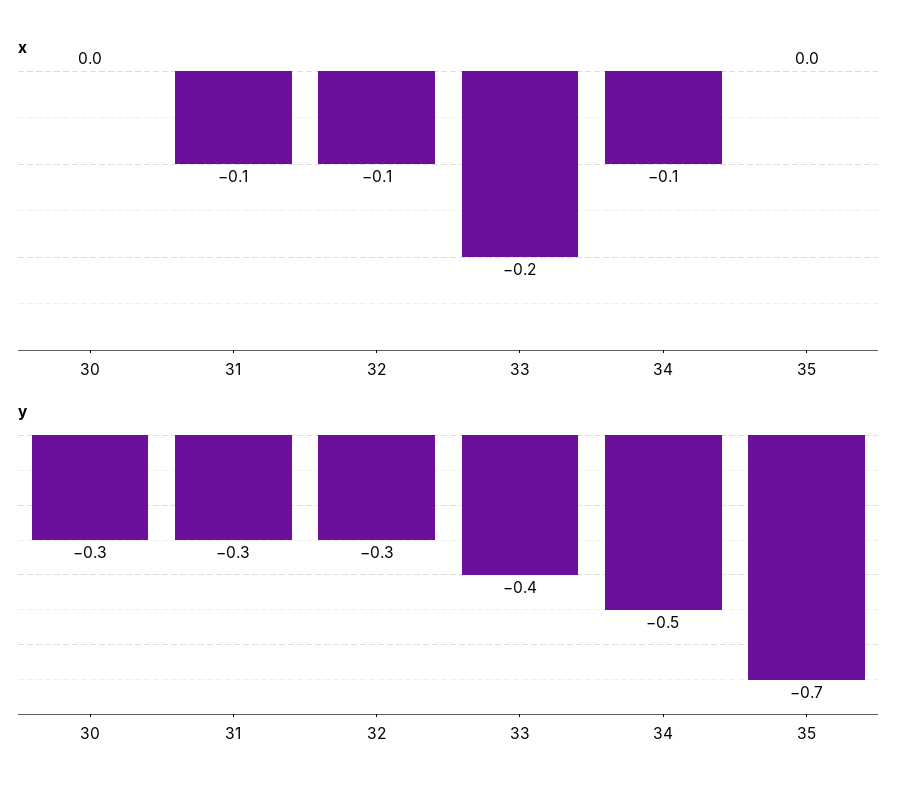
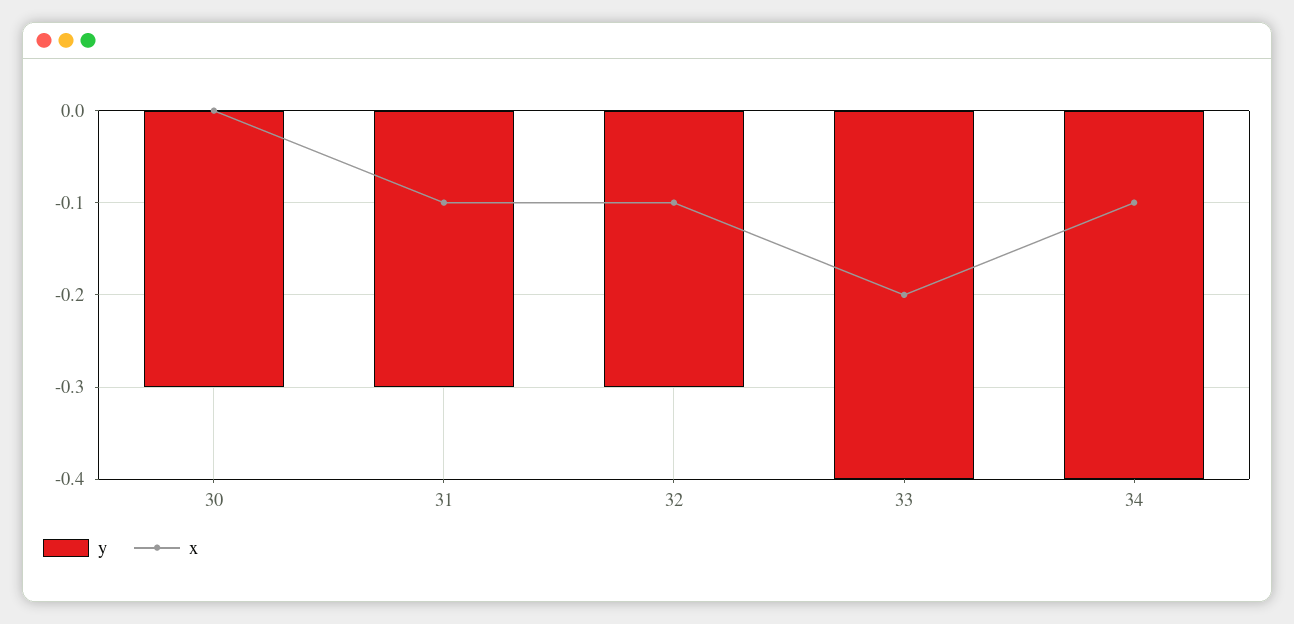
  {
    "x": {
      "30": 0,
      "31": -0.1,
      "32": -0.1,
      "33": -0.2,
-     "34": -0.1,
+     "34": -0.1
-     "35": 0
    },
    "y": {
      "30": -0.3,
      "31": -0.3,
      "32": -0.3,
      "33": -0.4,
-     "34": -0.5,
+     "34": -0.4
-     "35": -0.7
    }
  }

